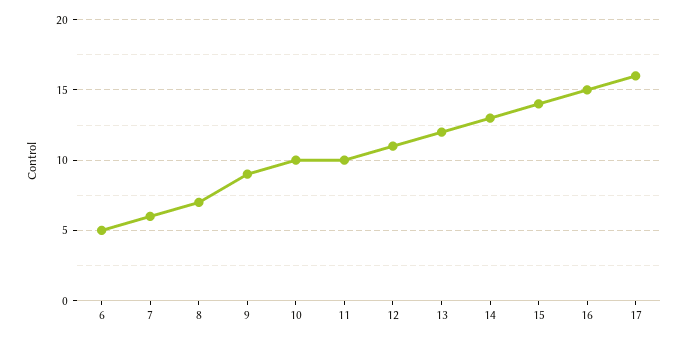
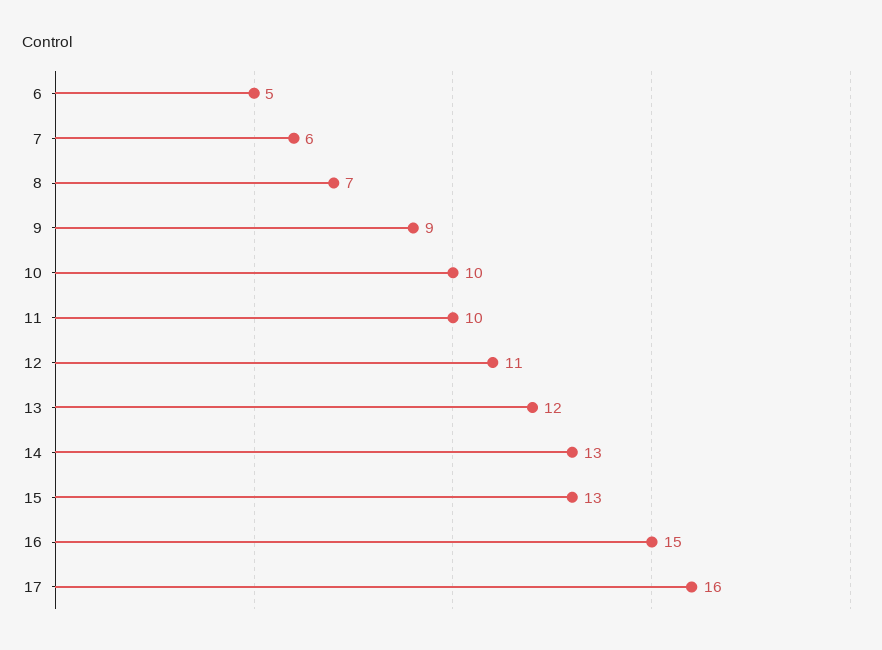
  {
    "6": 5,
    "7": 6,
    "8": 7,
    "9": 9,
    "10": 10,
    "11": 10,
    "12": 11,
    "13": 12,
    "14": 13,
-   "15": 14,
+   "15": 13,
    "16": 15,
    "17": 16
  }

